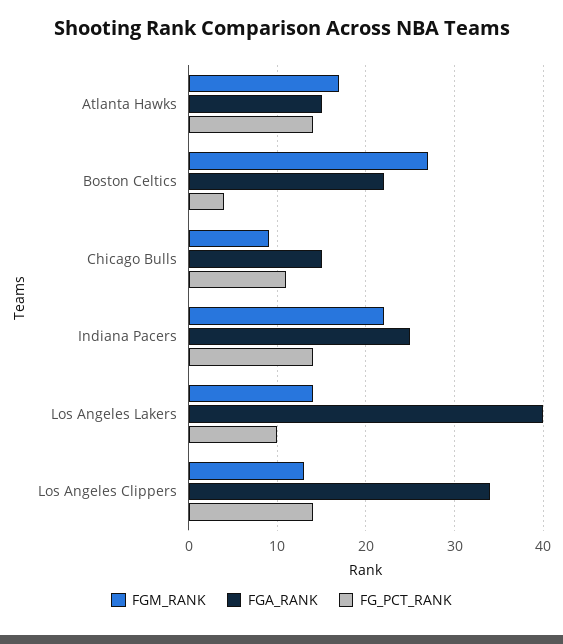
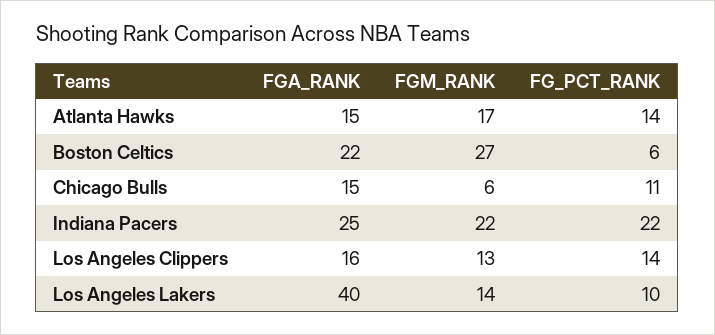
  {
    "FGM_RANK": {
      "Atlanta Hawks": 17,
      "Boston Celtics": 27,
-     "Chicago Bulls": 9,
+     "Chicago Bulls": 6,
      "Indiana Pacers": 22,
      "Los Angeles Lakers": 14,
      "Los Angeles Clippers": 13
    },
    "FGA_RANK": {
      "Atlanta Hawks": 15,
      "Boston Celtics": 22,
      "Chicago Bulls": 15,
      "Indiana Pacers": 25,
      "Los Angeles Lakers": 40,
-     "Los Angeles Clippers": 34
+     "Los Angeles Clippers": 16
    },
    "FG_PCT_RANK": {
      "Atlanta Hawks": 14,
-     "Boston Celtics": 4,
+     "Boston Celtics": 6,
      "Chicago Bulls": 11,
-     "Indiana Pacers": 14,
+     "Indiana Pacers": 22,
      "Los Angeles Lakers": 10,
      "Los Angeles Clippers": 14
    }
  }

